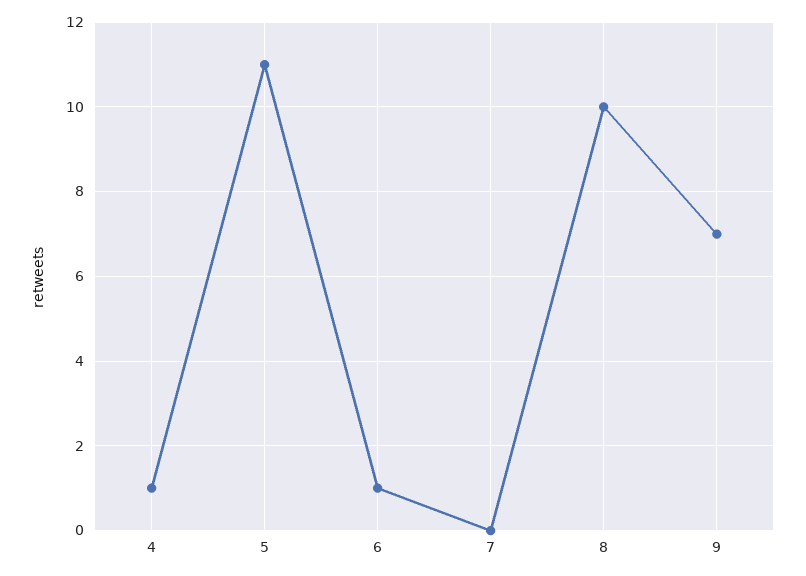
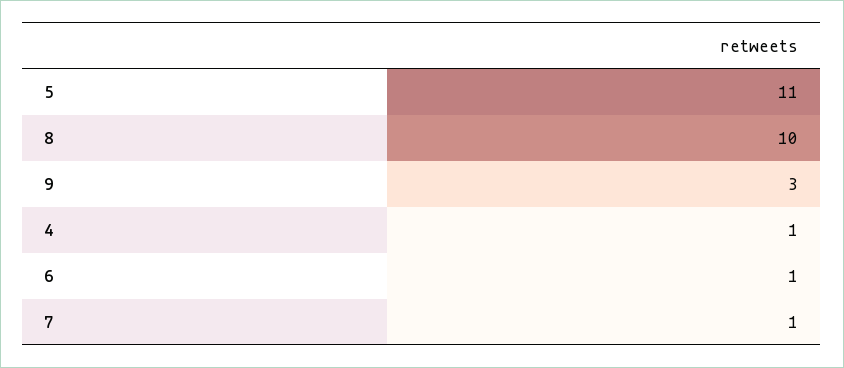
  {
    "4": 1,
    "5": 11,
    "6": 1,
-   "7": 0,
+   "7": 1,
    "8": 10,
-   "9": 7
+   "9": 3
  }

